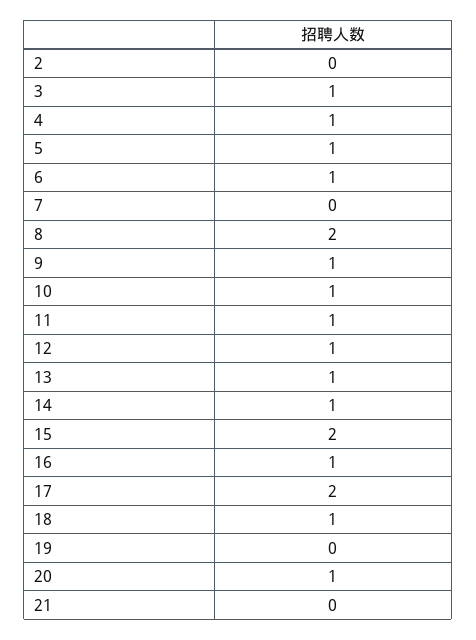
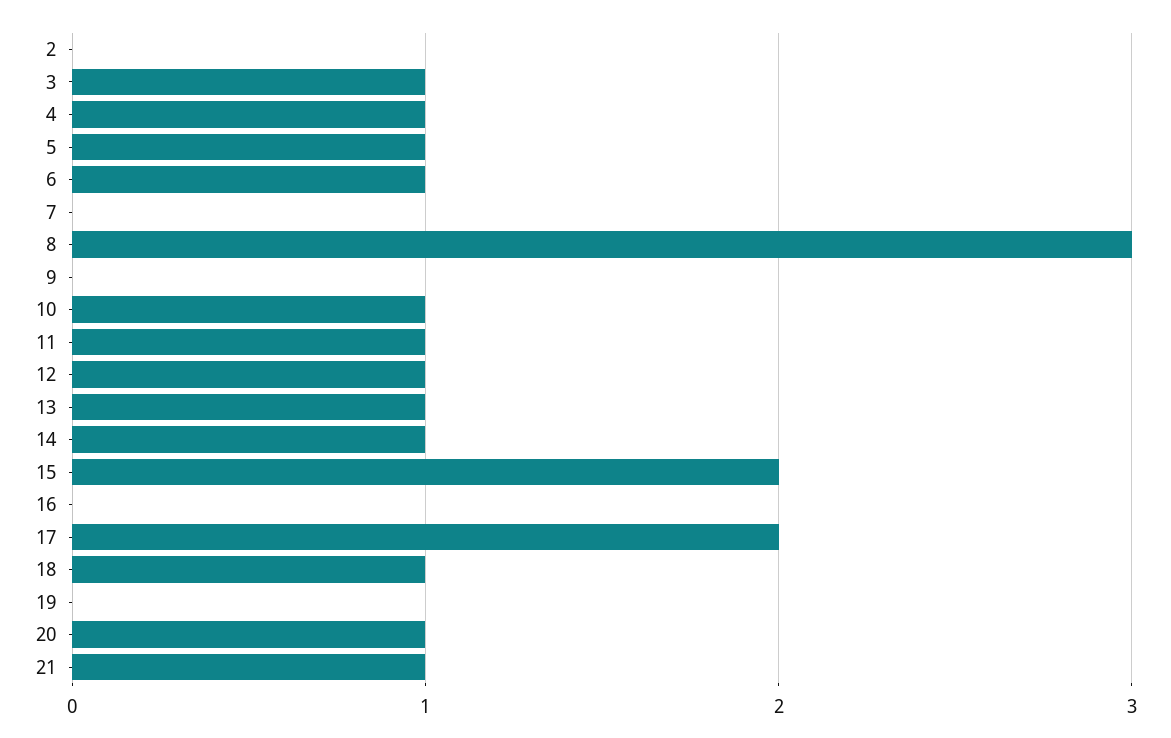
  {
    "2": 0,
    "3": 1,
    "4": 1,
    "5": 1,
    "6": 1,
    "7": 0,
-   "8": 2,
+   "8": 3,
-   "9": 1,
+   "9": 0,
    "10": 1,
    "11": 1,
    "12": 1,
    "13": 1,
    "14": 1,
    "15": 2,
-   "16": 1,
+   "16": 0,
    "17": 2,
    "18": 1,
    "19": 0,
    "20": 1,
-   "21": 0
+   "21": 1
  }

